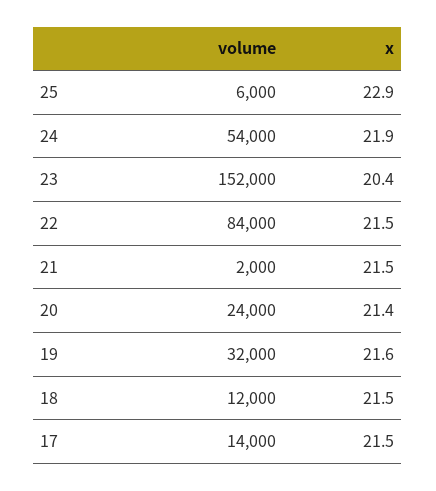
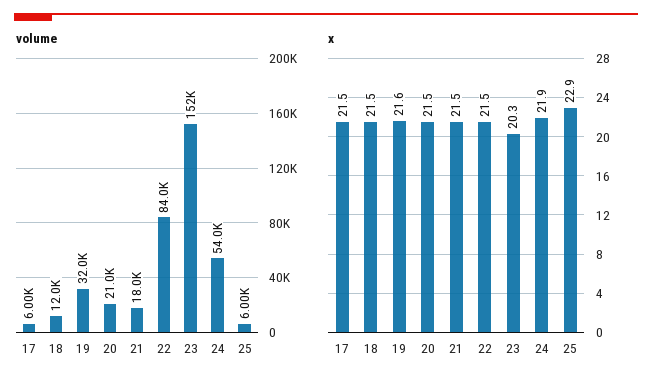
  {
    "volume": {
      "25": 6000,
      "24": 54000,
      "23": 152000,
      "22": 84000,
-     "21": 2000,
+     "21": 18000,
-     "20": 24000,
+     "20": 21000,
      "19": 32000,
      "18": 12000,
-     "17": 14000
+     "17": 6000
    },
    "x": {
      "25": 22.9,
      "24": 21.9,
-     "23": 20.4,
+     "23": 20.3,
      "22": 21.5,
      "21": 21.5,
-     "20": 21.4,
+     "20": 21.5,
      "19": 21.6,
      "18": 21.5,
      "17": 21.5
    }
  }

